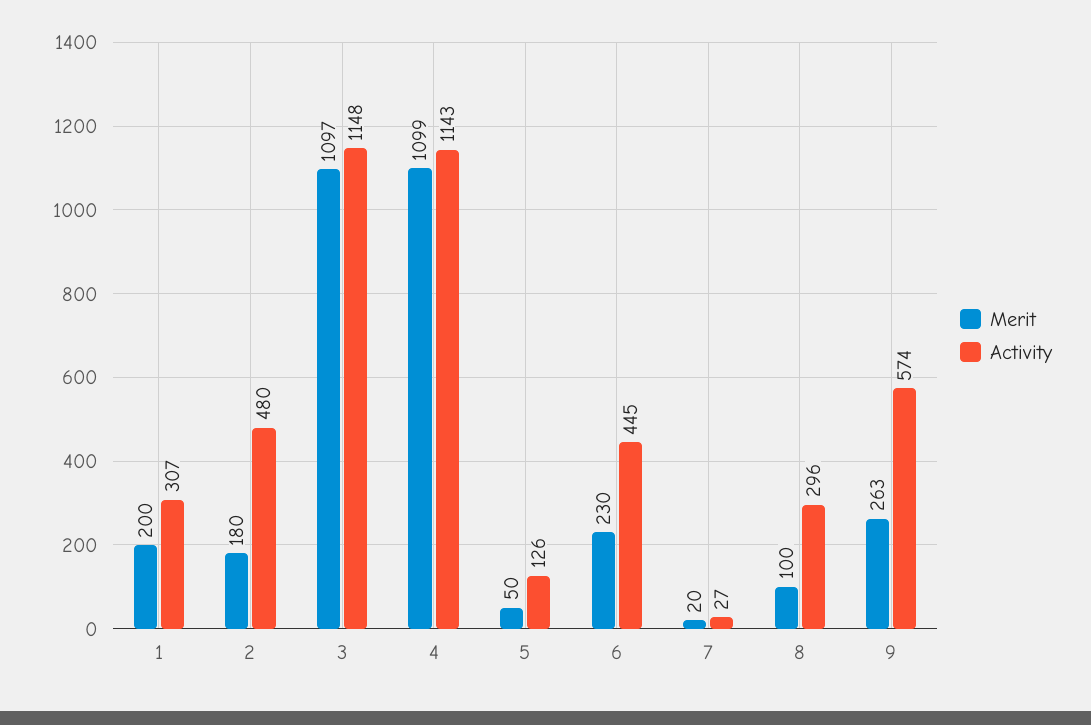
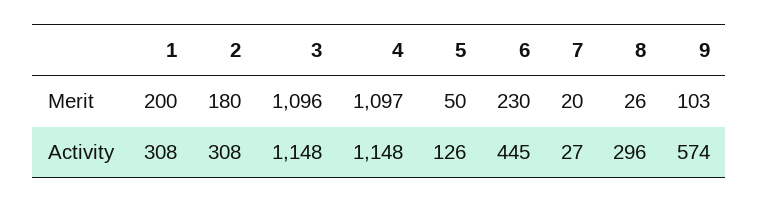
  {
    "Merit": {
      "1": 200,
      "2": 180,
-     "3": 1097,
+     "3": 1096,
-     "4": 1099,
+     "4": 1097,
      "5": 50,
      "6": 230,
      "7": 20,
-     "8": 100,
+     "8": 26,
-     "9": 263
+     "9": 103
    },
    "Activity": {
-     "1": 307,
+     "1": 308,
-     "2": 480,
+     "2": 308,
      "3": 1148,
-     "4": 1143,
+     "4": 1148,
      "5": 126,
      "6": 445,
      "7": 27,
      "8": 296,
      "9": 574
    }
  }

